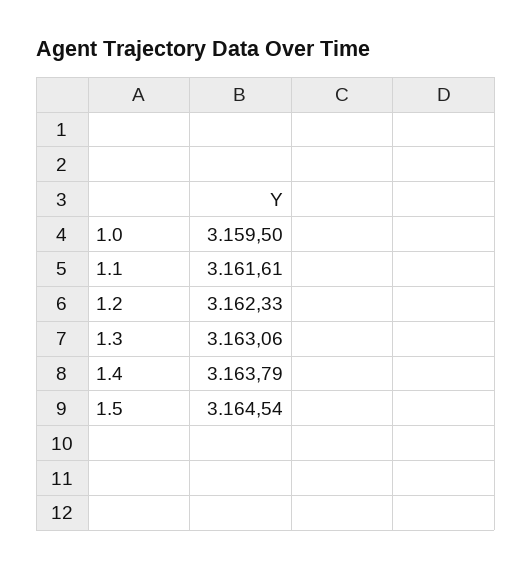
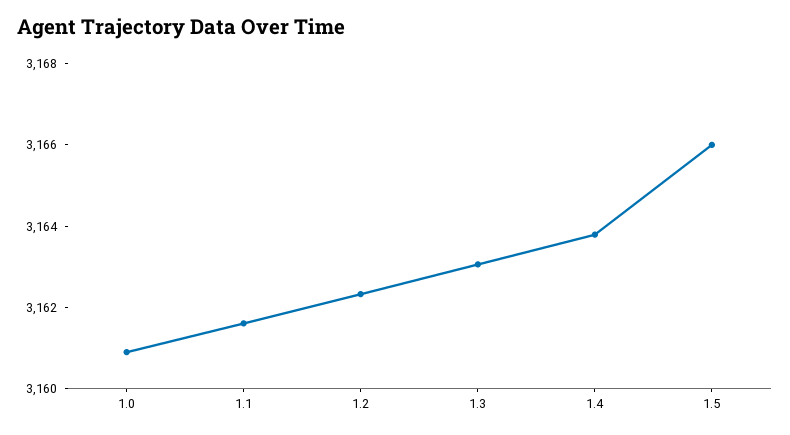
  {
-   "1.0": 3159.5,
+   "1.0": 3161,
    "1.1": 3161.61,
    "1.2": 3162.33,
    "1.3": 3163.06,
    "1.4": 3163.79,
-   "1.5": 3164.54
+   "1.5": 3166
  }

